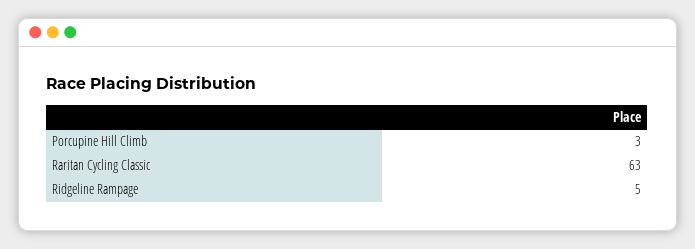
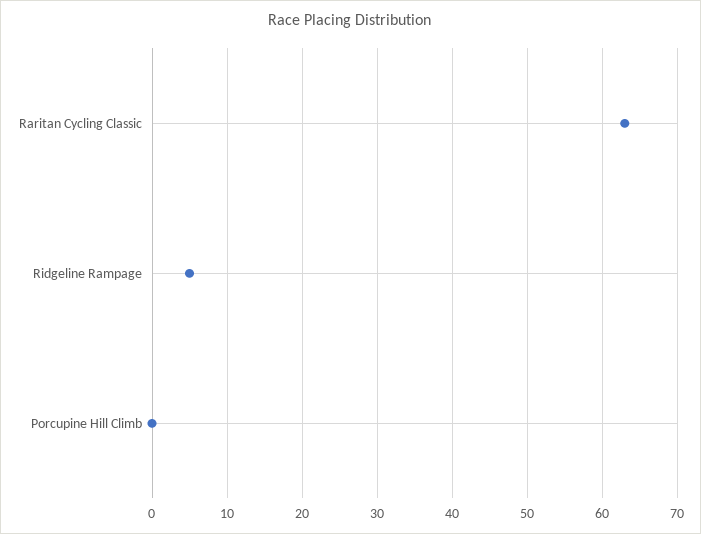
  {
-   "Porcupine Hill Climb": 3,
+   "Porcupine Hill Climb": 0,
    "Raritan Cycling Classic": 63,
    "Ridgeline Rampage": 5
  }

